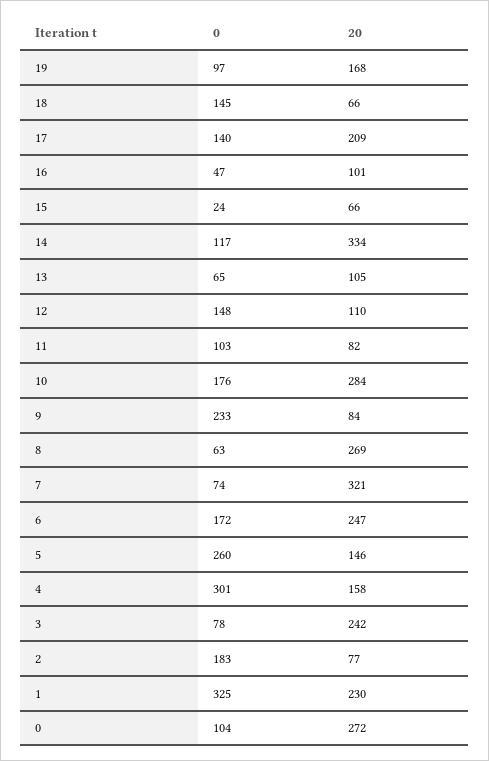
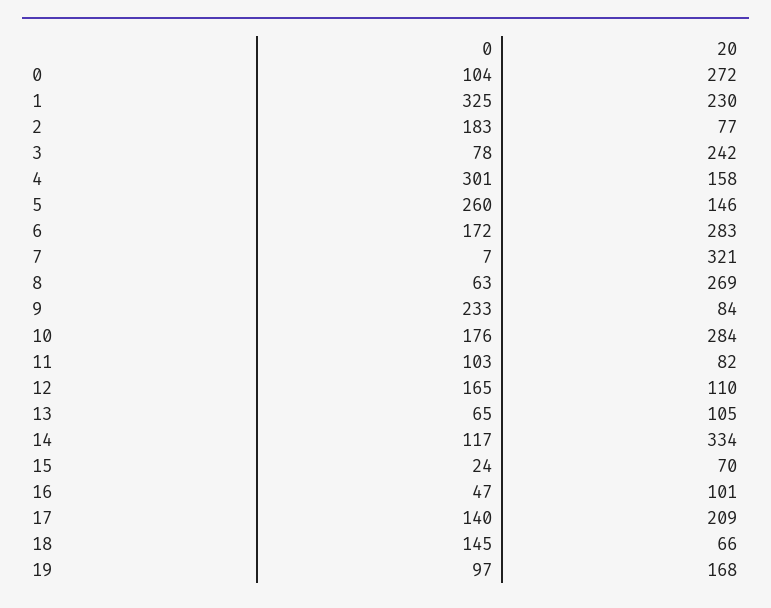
  {
    "0": {
      "19": 97,
      "18": 145,
      "17": 140,
      "16": 47,
      "15": 24,
      "14": 117,
      "13": 65,
-     "12": 148,
+     "12": 165,
      "11": 103,
      "10": 176,
      "9": 233,
      "8": 63,
-     "7": 74,
+     "7": 7,
      "6": 172,
      "5": 260,
      "4": 301,
      "3": 78,
      "2": 183,
      "1": 325,
      "0": 104
    },
    "20": {
      "19": 168,
      "18": 66,
      "17": 209,
      "16": 101,
-     "15": 66,
+     "15": 70,
      "14": 334,
      "13": 105,
      "12": 110,
      "11": 82,
      "10": 284,
      "9": 84,
      "8": 269,
      "7": 321,
-     "6": 247,
+     "6": 283,
      "5": 146,
      "4": 158,
      "3": 242,
      "2": 77,
      "1": 230,
      "0": 272
    }
  }

